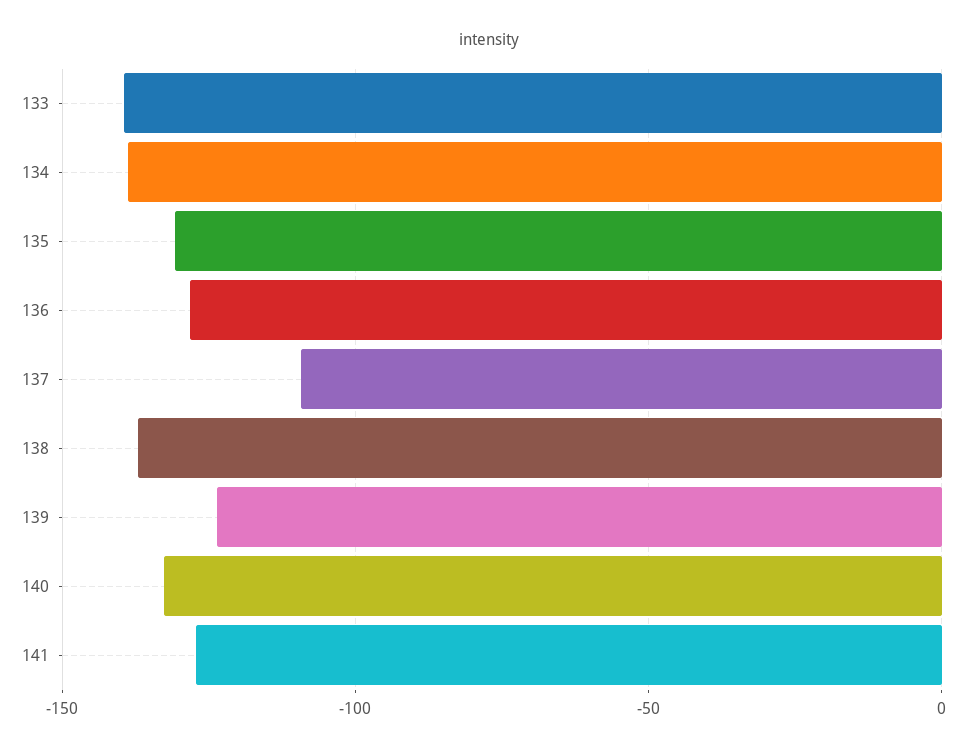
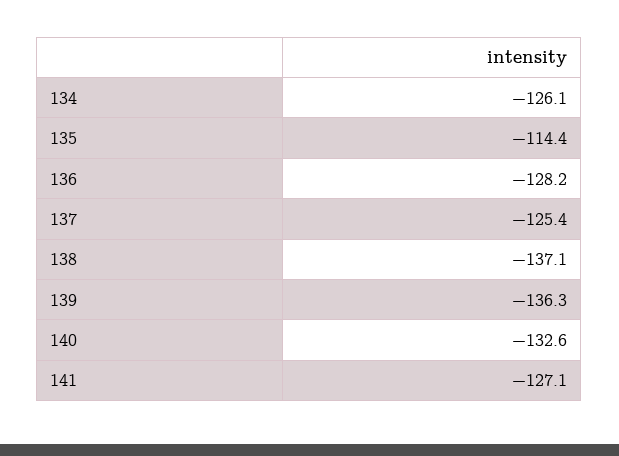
  {
-   "133": -140,
-   "134": -140,
+   "134": -126.1,
-   "135": -130,
+   "135": -114.4,
    "136": -128.2,
-   "137": -110,
+   "137": -125.4,
    "138": -137.1,
-   "139": -125,
+   "139": -136.3,
    "140": -132.6,
    "141": -127.1
  }

